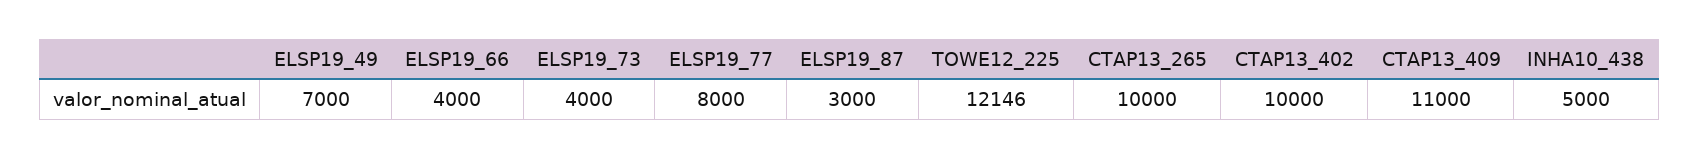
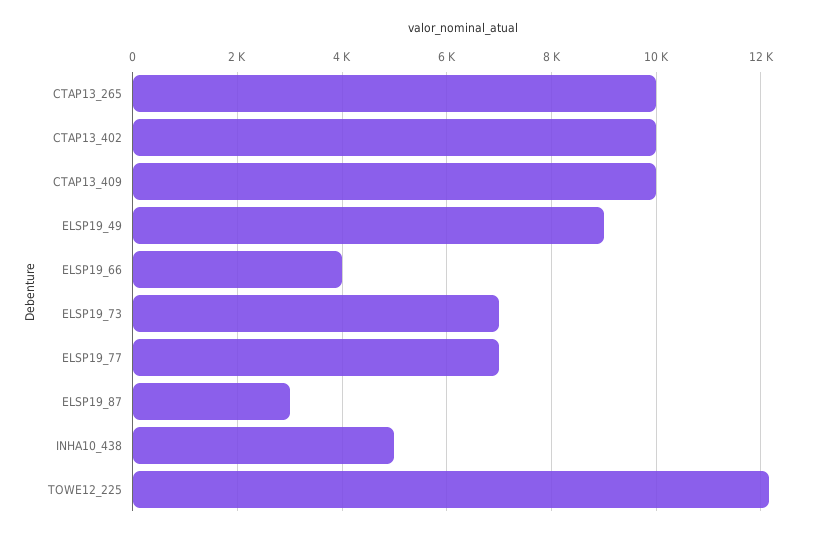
  {
-   "ELSP19_49": 7000,
+   "ELSP19_49": 9000,
    "ELSP19_66": 4000,
-   "ELSP19_73": 4000,
+   "ELSP19_73": 7000,
-   "ELSP19_77": 8000,
+   "ELSP19_77": 7000,
    "ELSP19_87": 3000,
    "TOWE12_225": 12146,
    "CTAP13_265": 10000,
    "CTAP13_402": 10000,
-   "CTAP13_409": 11000,
+   "CTAP13_409": 10000,
    "INHA10_438": 5000
  }

